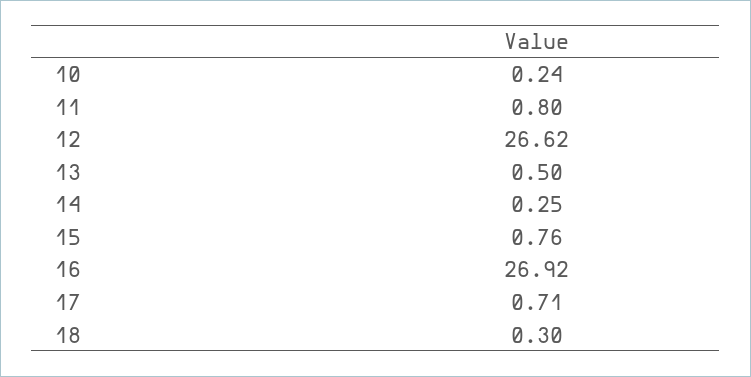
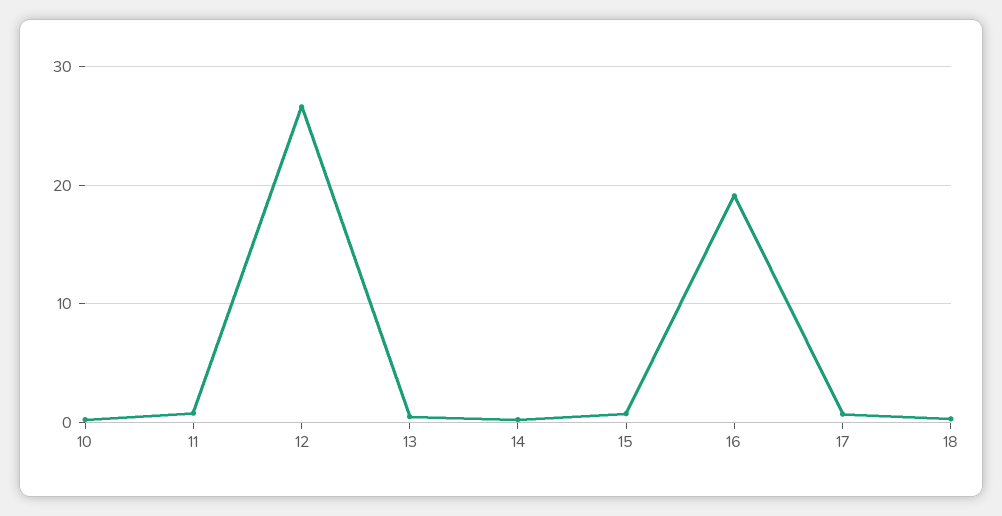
  {
    "10": 0.24,
    "11": 0.8,
    "12": 26.62,
    "13": 0.5,
    "14": 0.25,
    "15": 0.76,
-   "16": 26.92,
+   "16": 19,
    "17": 0.71,
    "18": 0.3
  }

